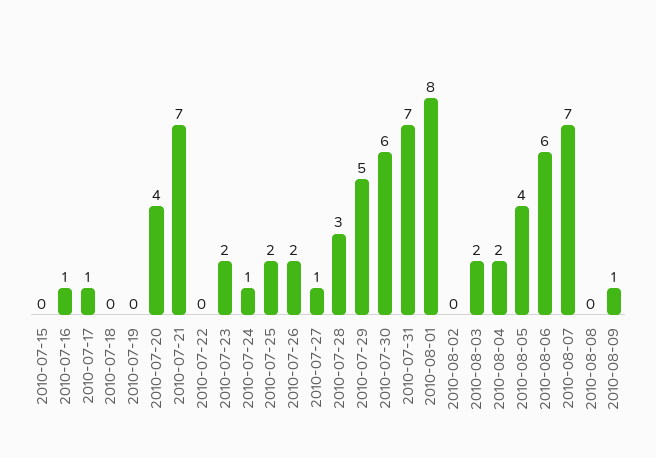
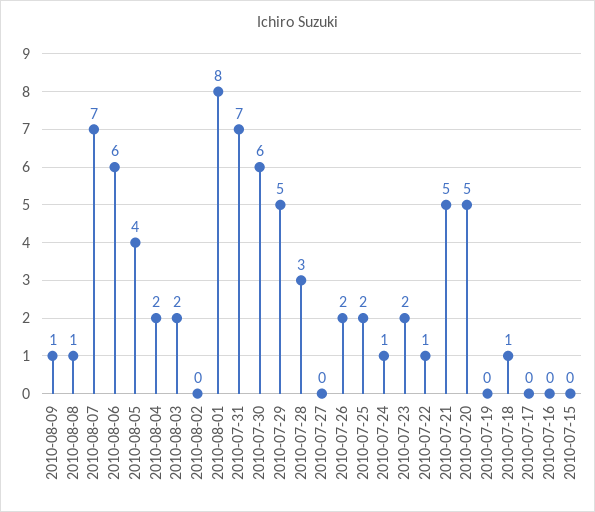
  {
    "2010-07-15": 0,
-   "2010-07-16": 1,
+   "2010-07-16": 0,
-   "2010-07-17": 1,
+   "2010-07-17": 0,
-   "2010-07-18": 0,
+   "2010-07-18": 1,
    "2010-07-19": 0,
-   "2010-07-20": 4,
+   "2010-07-20": 5,
-   "2010-07-21": 7,
+   "2010-07-21": 5,
-   "2010-07-22": 0,
+   "2010-07-22": 1,
    "2010-07-23": 2,
    "2010-07-24": 1,
    "2010-07-25": 2,
    "2010-07-26": 2,
-   "2010-07-27": 1,
+   "2010-07-27": 0,
    "2010-07-28": 3,
    "2010-07-29": 5,
    "2010-07-30": 6,
    "2010-07-31": 7,
    "2010-08-01": 8,
    "2010-08-02": 0,
    "2010-08-03": 2,
    "2010-08-04": 2,
    "2010-08-05": 4,
    "2010-08-06": 6,
    "2010-08-07": 7,
-   "2010-08-08": 0,
+   "2010-08-08": 1,
    "2010-08-09": 1
  }

